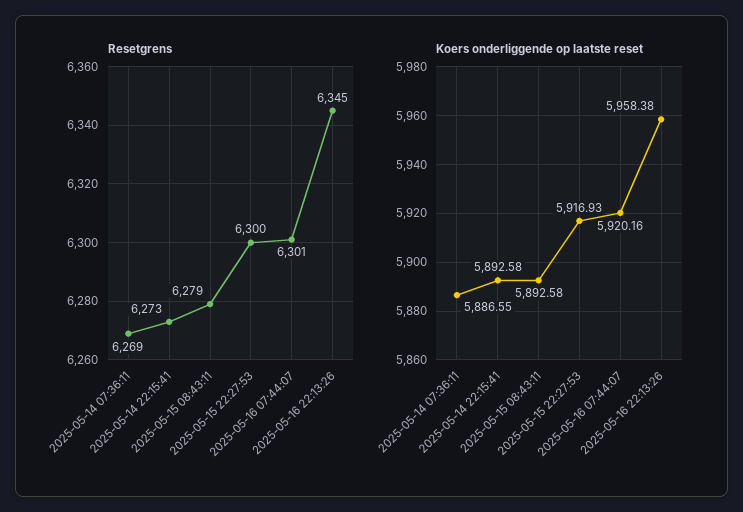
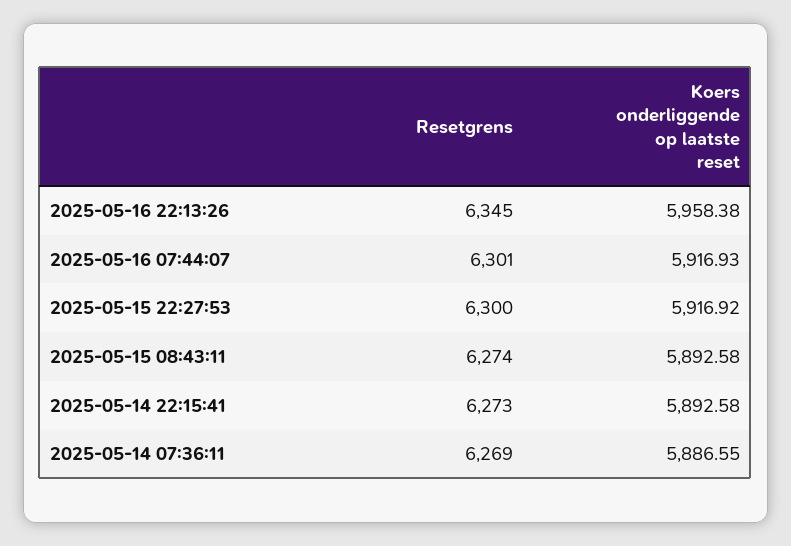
  {
    "Resetgrens": {
      "2025-05-14 07:36:11": 6269,
      "2025-05-14 22:15:41": 6273,
-     "2025-05-15 08:43:11": 6279,
+     "2025-05-15 08:43:11": 6274,
      "2025-05-15 22:27:53": 6300,
      "2025-05-16 07:44:07": 6301,
      "2025-05-16 22:13:26": 6345
    },
    "Koers onderliggende op laatste reset": {
      "2025-05-14 07:36:11": 5886.55,
      "2025-05-14 22:15:41": 5892.58,
      "2025-05-15 08:43:11": 5892.58,
-     "2025-05-15 22:27:53": 5916.93,
+     "2025-05-15 22:27:53": 5916.92,
-     "2025-05-16 07:44:07": 5920.16,
+     "2025-05-16 07:44:07": 5916.93,
      "2025-05-16 22:13:26": 5958.38
    }
  }

